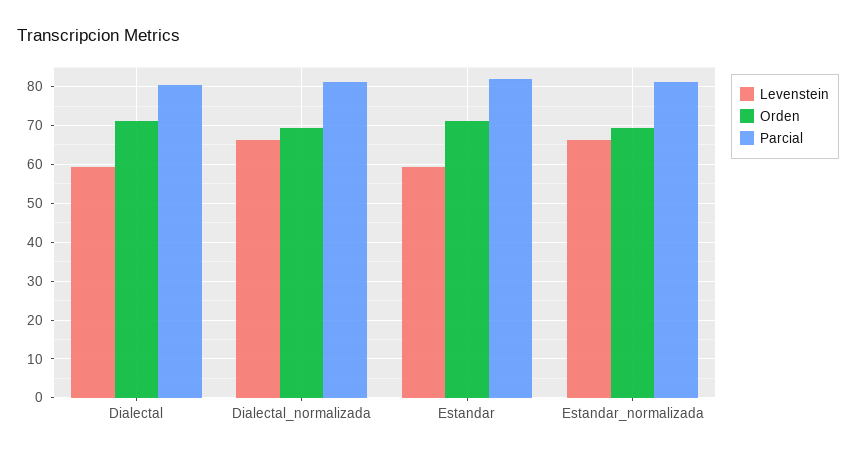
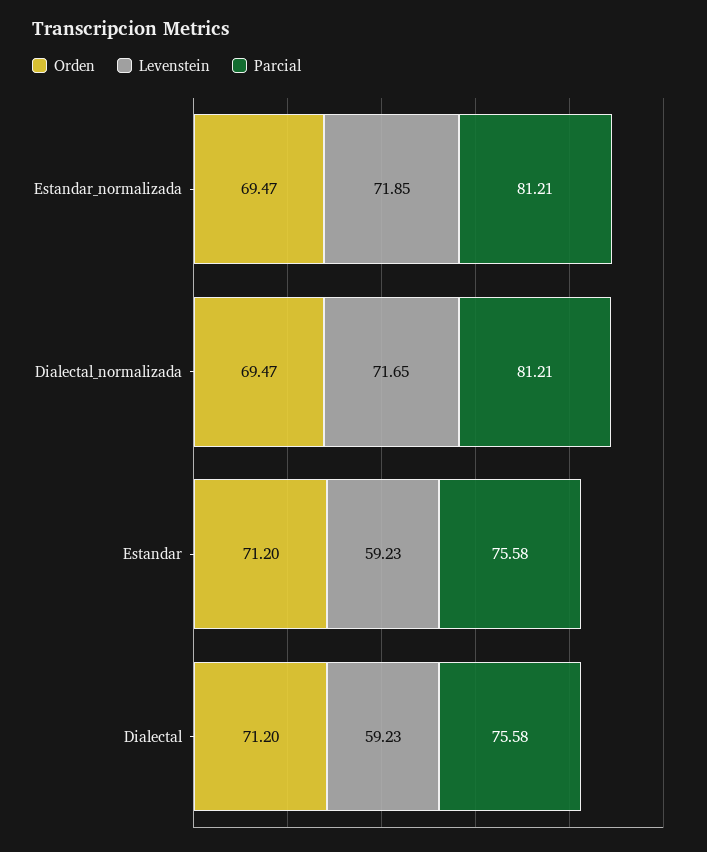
  {
    "Levenstein": {
      "Dialectal": 59.23,
-     "Dialectal_normalizada": 66,
+     "Dialectal_normalizada": 71.65,
      "Estandar": 59.23,
-     "Estandar_normalizada": 66
+     "Estandar_normalizada": 71.85
    },
    "Orden": {
      "Dialectal": 71.2,
      "Dialectal_normalizada": 69.47,
      "Estandar": 71.2,
      "Estandar_normalizada": 69.47
    },
    "Parcial": {
-     "Dialectal": 80,
+     "Dialectal": 75.58,
      "Dialectal_normalizada": 81.21,
-     "Estandar": 82,
+     "Estandar": 75.58,
      "Estandar_normalizada": 81.21
    }
  }

